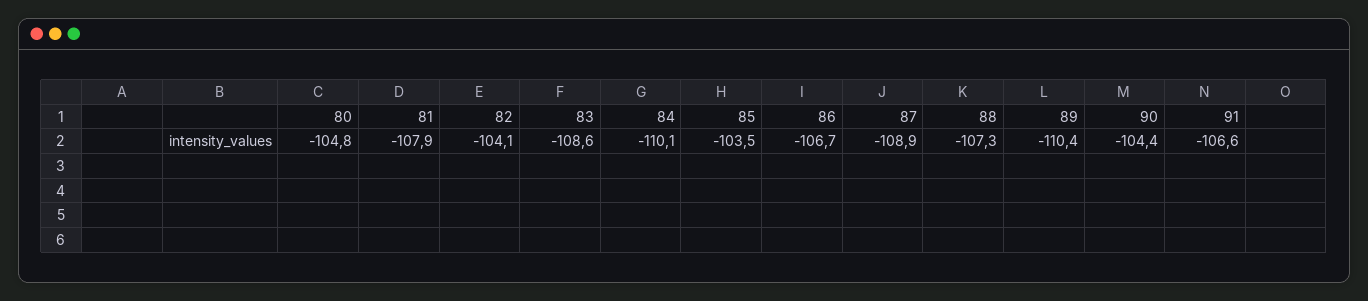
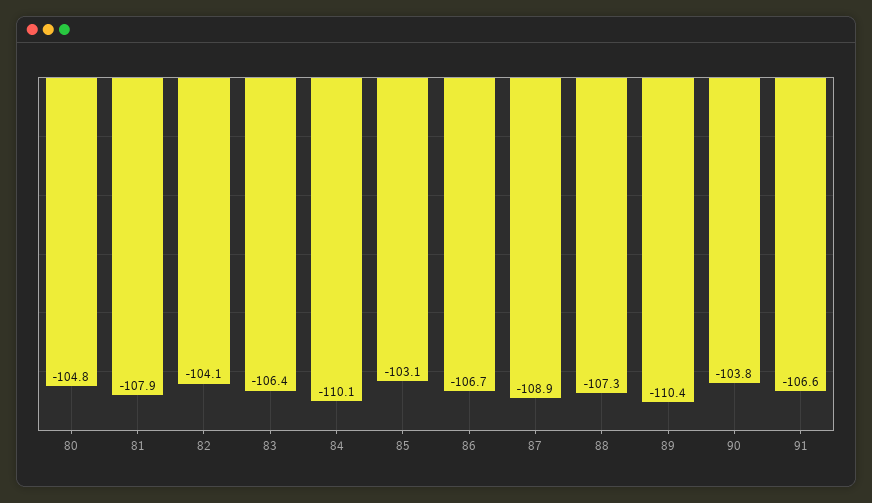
  {
    "80": -104.8,
    "81": -107.9,
    "82": -104.1,
-   "83": -108.6,
+   "83": -106.4,
    "84": -110.1,
-   "85": -103.5,
+   "85": -103.1,
    "86": -106.7,
    "87": -108.9,
    "88": -107.3,
    "89": -110.4,
-   "90": -104.4,
+   "90": -103.8,
    "91": -106.6
  }

